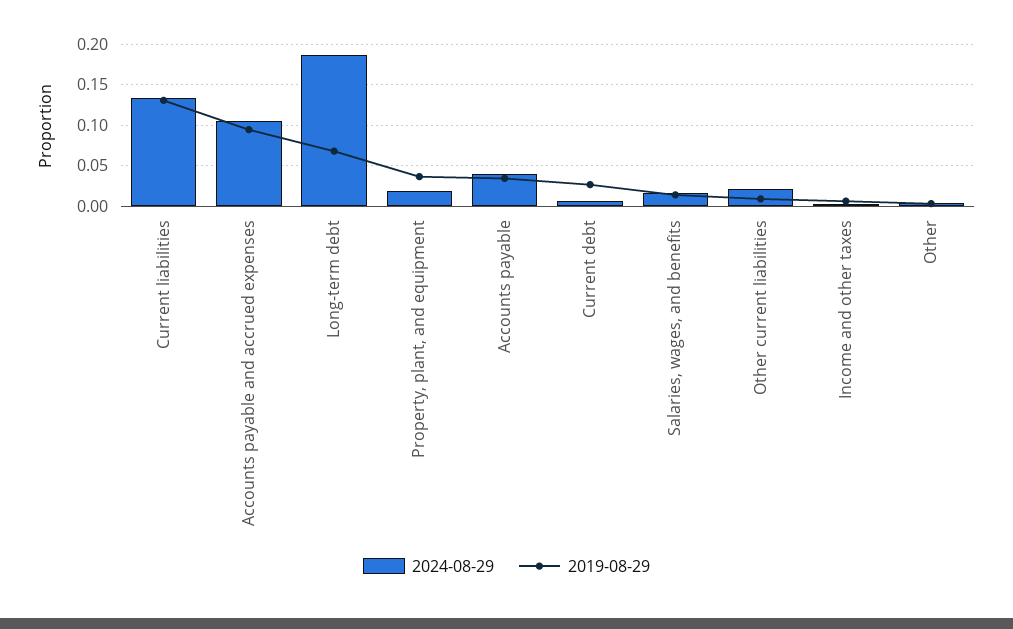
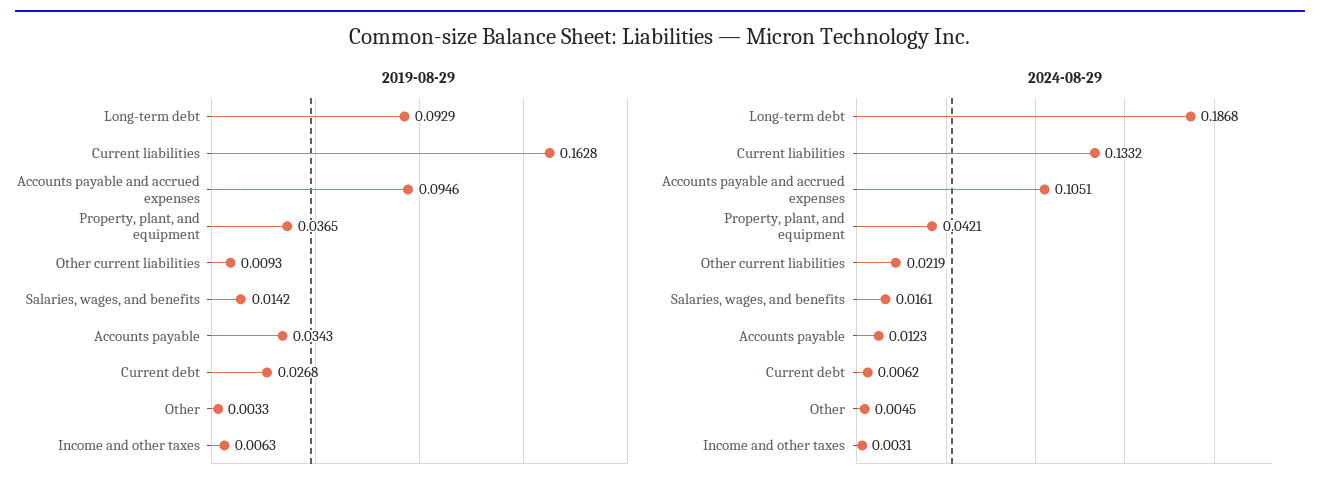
  {
    "2024-08-29": {
      "Current liabilities": 0.1332,
      "Accounts payable and accrued expenses": 0.1051,
      "Long-term debt": 0.1868,
-     "Property, plant, and equipment": 0.02,
+     "Property, plant, and equipment": 0.0421,
-     "Accounts payable": 0.04,
+     "Accounts payable": 0.0123,
      "Current debt": 0.0062,
      "Salaries, wages, and benefits": 0.0161,
      "Other current liabilities": 0.0219,
      "Income and other taxes": 0.0031,
      "Other": 0.0045
    },
    "2019-08-29": {
-     "Current liabilities": 0.13,
+     "Current liabilities": 0.1628,
      "Accounts payable and accrued expenses": 0.0946,
-     "Long-term debt": 0.07,
+     "Long-term debt": 0.0929,
      "Property, plant, and equipment": 0.0365,
      "Accounts payable": 0.0343,
      "Current debt": 0.0268,
      "Salaries, wages, and benefits": 0.0142,
      "Other current liabilities": 0.0093,
      "Income and other taxes": 0.0063,
      "Other": 0.0033
    }
  }

